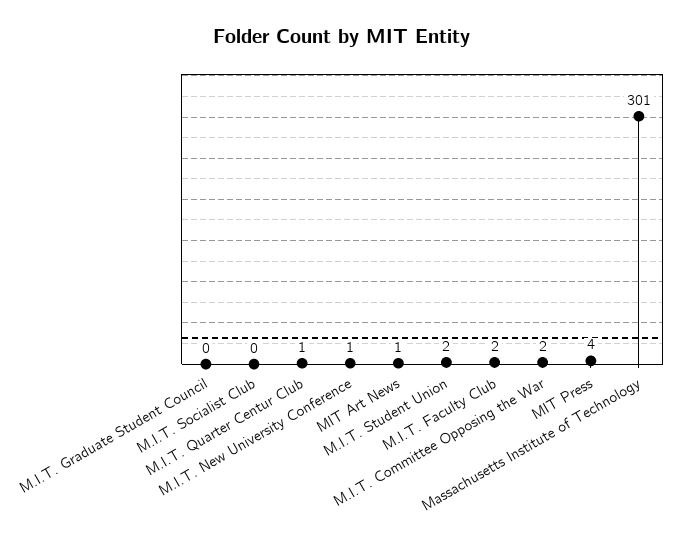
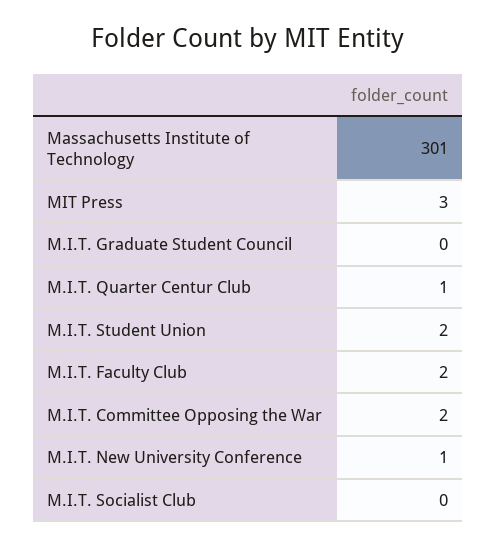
  {
    "M.I.T. Graduate Student Council": 0,
    "M.I.T. Socialist Club": 0,
    "M.I.T. Quarter Centur Club": 1,
    "M.I.T. New University Conference": 1,
-   "MIT Art News": 1,
    "M.I.T. Student Union": 2,
    "M.I.T. Faculty Club": 2,
    "M.I.T. Committee Opposing the War": 2,
-   "MIT Press": 4,
+   "MIT Press": 3,
    "Massachusetts Institute of Technology": 301
  }

